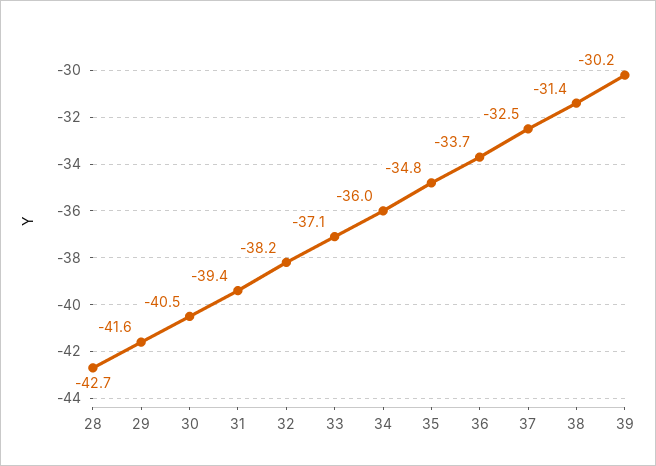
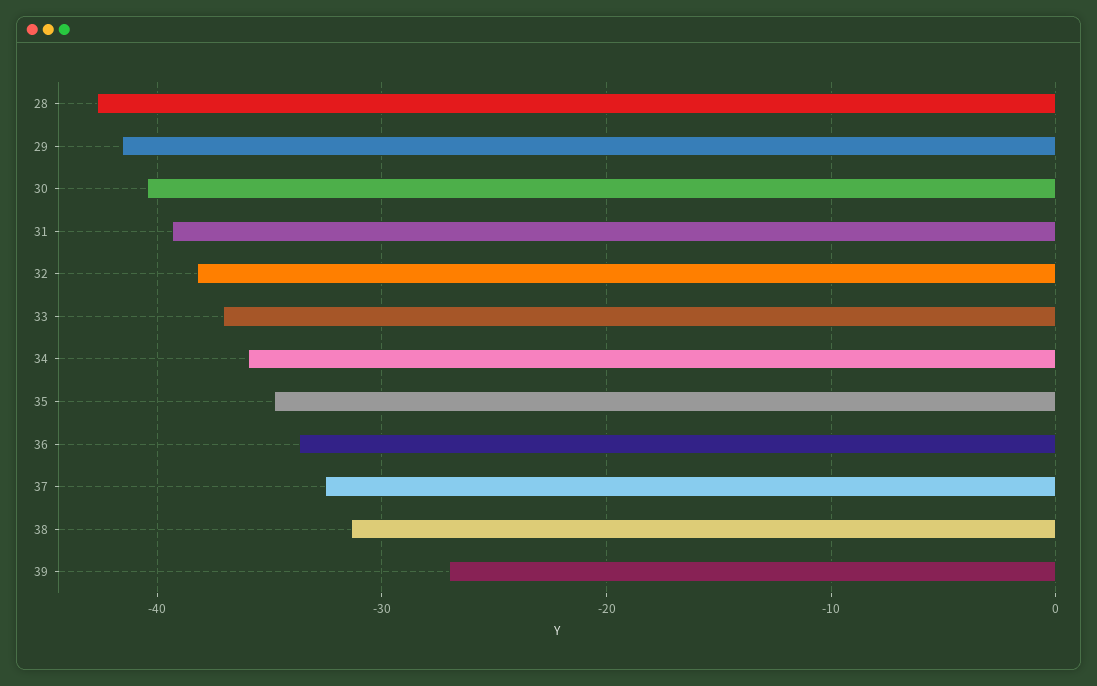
  {
    "28": -42.7,
    "29": -41.6,
    "30": -40.5,
    "31": -39.4,
    "32": -38.2,
    "33": -37.1,
    "34": -36,
    "35": -34.8,
    "36": -33.7,
    "37": -32.5,
    "38": -31.4,
-   "39": -30.2
+   "39": -27
  }

